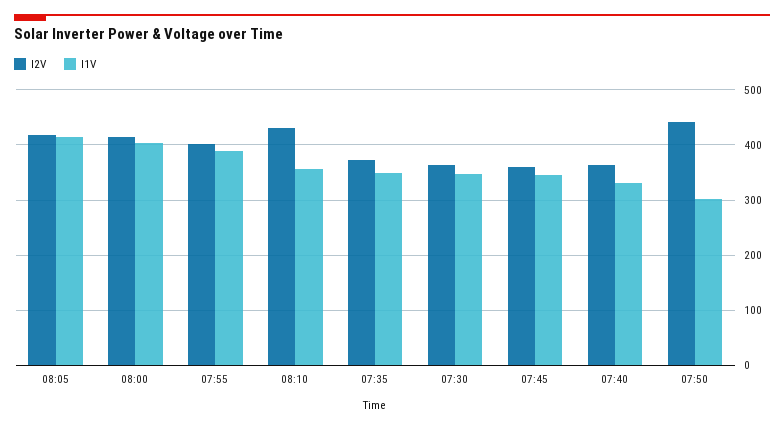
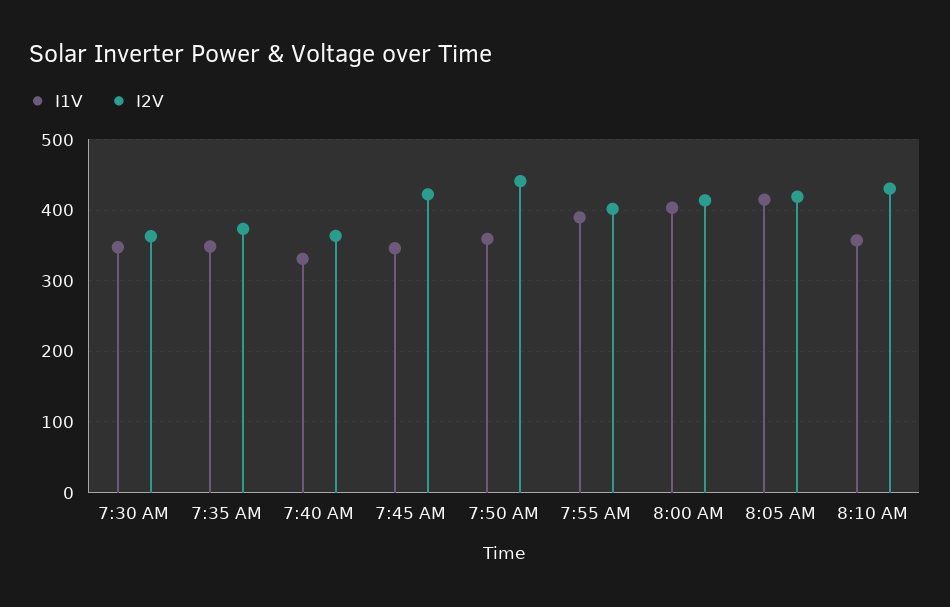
  {
    "I2V": {
      "08:05": 420,
      "08:00": 410,
      "07:55": 400,
      "08:10": 430,
      "07:35": 370,
      "07:30": 360,
-     "07:45": 360,
+     "07:45": 420,
      "07:40": 360,
      "07:50": 440
    },
    "I1V": {
      "08:05": 410,
      "08:00": 400,
      "07:55": 390,
      "08:10": 360,
      "07:35": 350,
      "07:30": 350,
      "07:45": 350,
      "07:40": 330,
-     "07:50": 300
+     "07:50": 360
    }
  }

